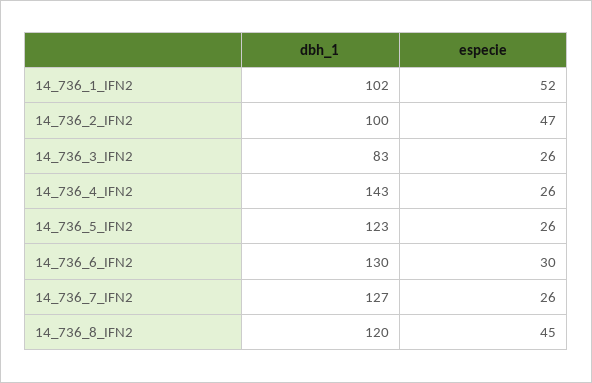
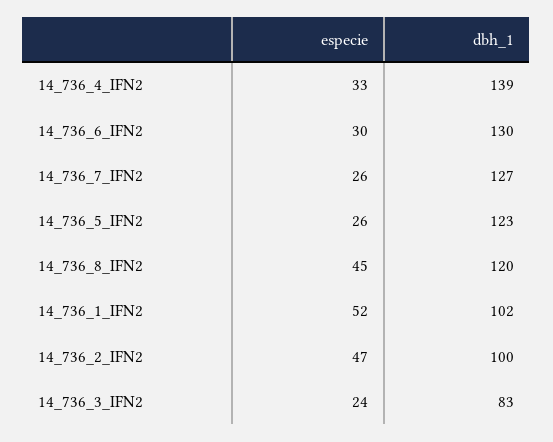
  {
    "dbh_1": {
      "14_736_1_IFN2": 102,
      "14_736_2_IFN2": 100,
      "14_736_3_IFN2": 83,
-     "14_736_4_IFN2": 143,
+     "14_736_4_IFN2": 139,
      "14_736_5_IFN2": 123,
      "14_736_6_IFN2": 130,
      "14_736_7_IFN2": 127,
      "14_736_8_IFN2": 120
    },
    "especie": {
      "14_736_1_IFN2": 52,
      "14_736_2_IFN2": 47,
-     "14_736_3_IFN2": 26,
+     "14_736_3_IFN2": 24,
-     "14_736_4_IFN2": 26,
+     "14_736_4_IFN2": 33,
      "14_736_5_IFN2": 26,
      "14_736_6_IFN2": 30,
      "14_736_7_IFN2": 26,
      "14_736_8_IFN2": 45
    }
  }

